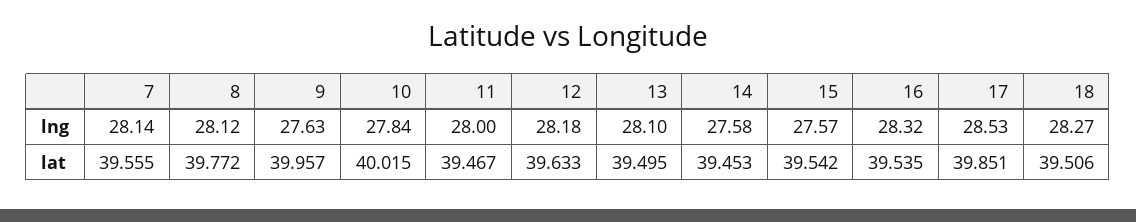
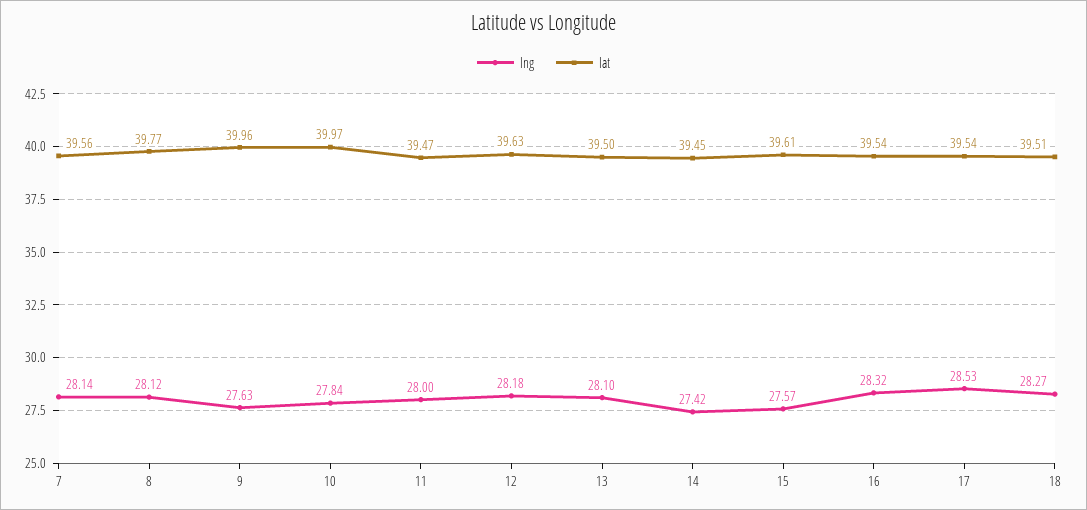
  {
    "lng": {
      "7": 28.14,
      "8": 28.12,
      "9": 27.63,
      "10": 27.84,
      "11": 28,
      "12": 28.18,
      "13": 28.1,
-     "14": 27.58,
+     "14": 27.42,
      "15": 27.57,
      "16": 28.32,
      "17": 28.53,
      "18": 28.27
    },
    "lat": {
      "7": 39.555,
      "8": 39.772,
      "9": 39.957,
-     "10": 40.015,
+     "10": 39.97,
      "11": 39.467,
      "12": 39.633,
      "13": 39.495,
      "14": 39.453,
-     "15": 39.542,
+     "15": 39.61,
      "16": 39.535,
-     "17": 39.851,
+     "17": 39.54,
      "18": 39.506
    }
  }

